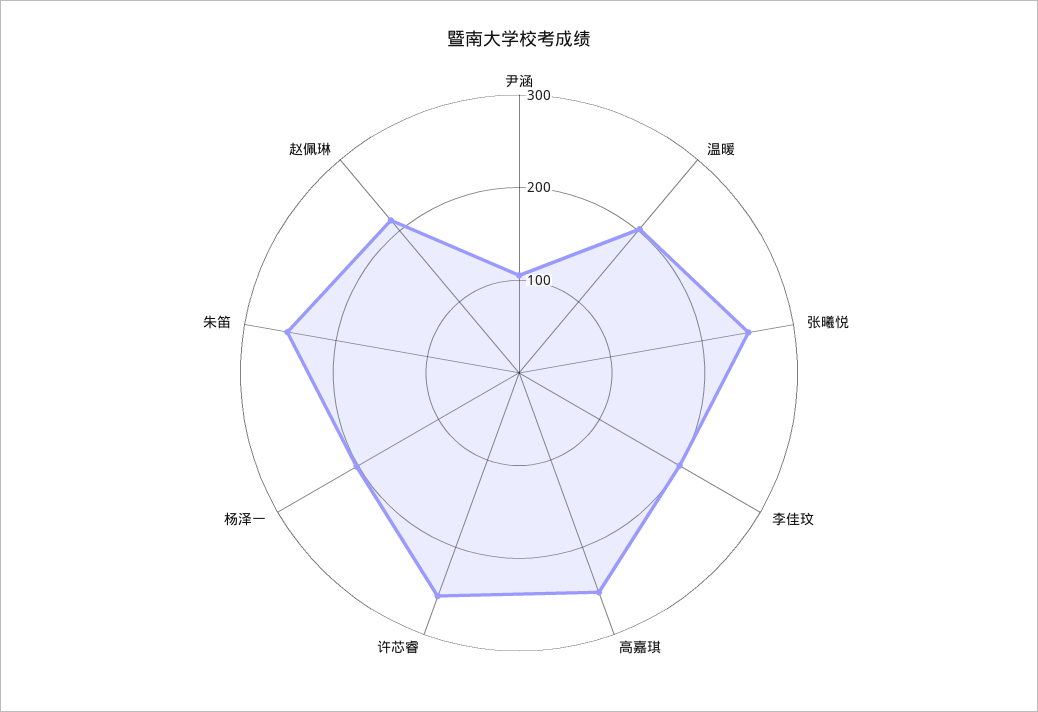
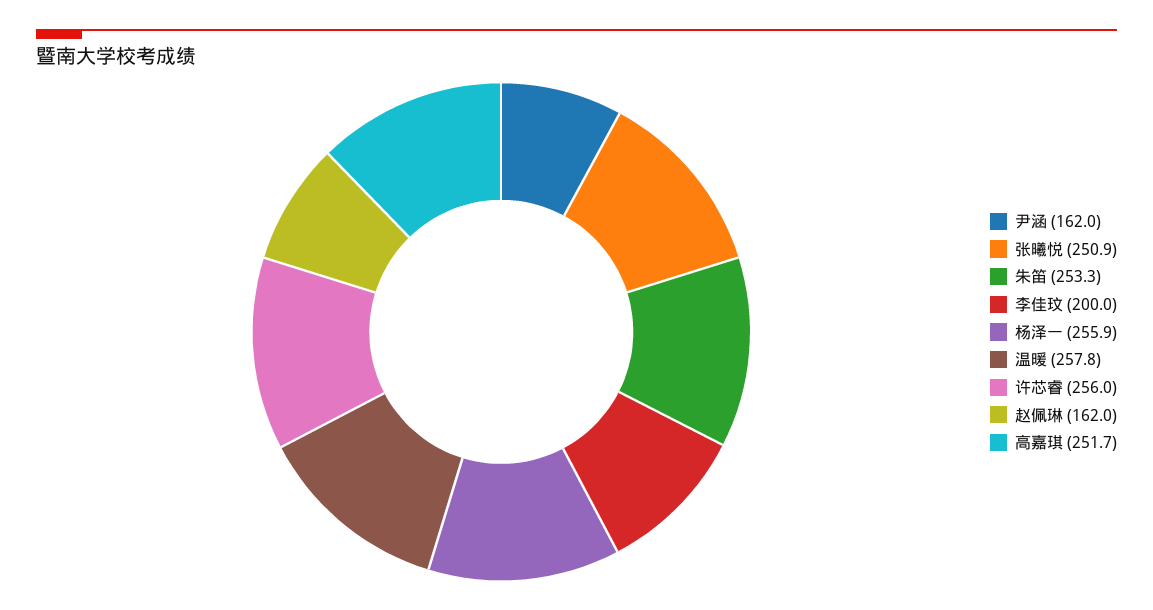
  {
-   "尹涵": 100,
+   "尹涵": 162,
-   "温暖": 200,
+   "温暖": 257.8,
    "张曦悦": 250.9,
    "李佳玟": 200,
    "高嘉琪": 251.7,
    "许芯睿": 256,
-   "杨泽一": 200,
+   "杨泽一": 255.9,
    "朱笛": 253.3,
-   "赵佩琳": 220
+   "赵佩琳": 162
  }

